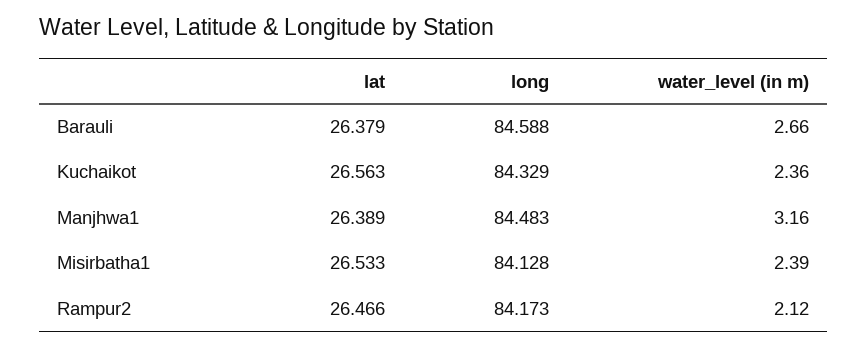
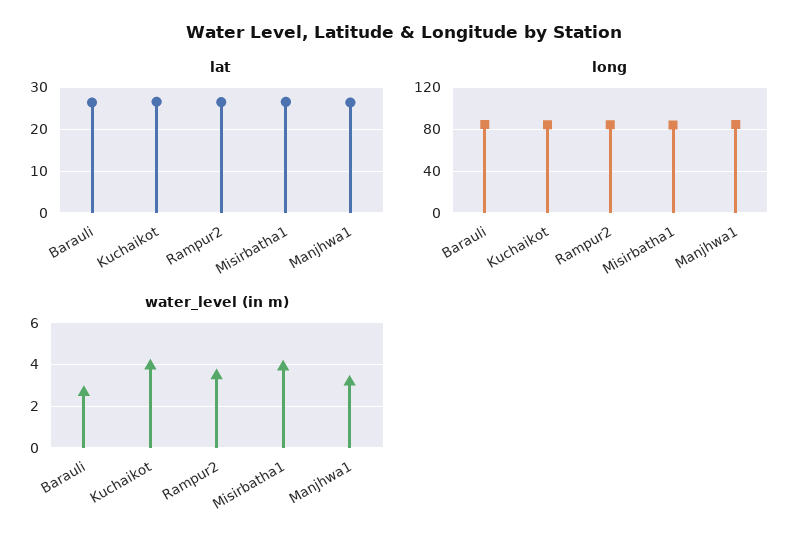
  {
    "lat": {
      "Barauli": 26.379,
      "Kuchaikot": 26.563,
      "Manjhwa1": 26.389,
      "Misirbatha1": 26.533,
      "Rampur2": 26.466
    },
    "long": {
      "Barauli": 84.588,
      "Kuchaikot": 84.329,
      "Manjhwa1": 84.483,
      "Misirbatha1": 84.128,
      "Rampur2": 84.173
    },
    "water_level (in m)": {
      "Barauli": 2.66,
-     "Kuchaikot": 2.36,
+     "Kuchaikot": 4,
      "Manjhwa1": 3.16,
-     "Misirbatha1": 2.39,
+     "Misirbatha1": 4,
-     "Rampur2": 2.12
+     "Rampur2": 3.5
    }
  }

